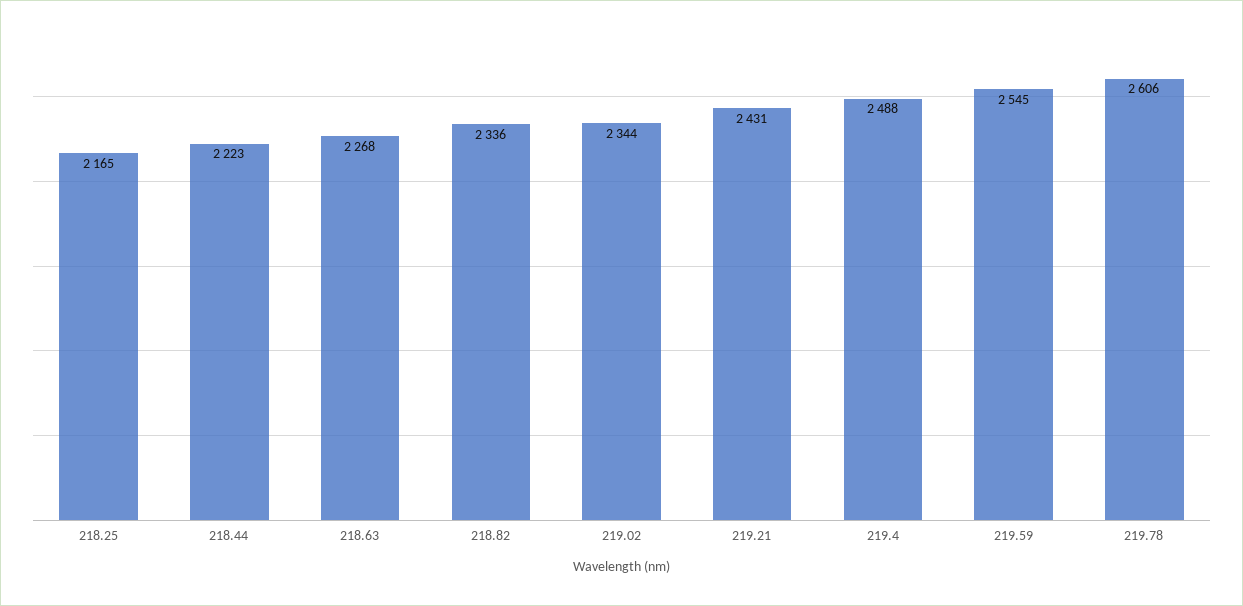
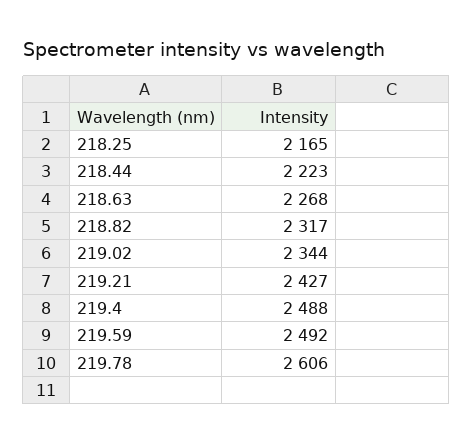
  {
    "218.25": 2165,
    "218.44": 2223,
    "218.63": 2268,
-   "218.82": 2336,
+   "218.82": 2317,
    "219.02": 2344,
-   "219.21": 2431,
+   "219.21": 2427,
    "219.4": 2488,
-   "219.59": 2545,
+   "219.59": 2492,
    "219.78": 2606
  }

